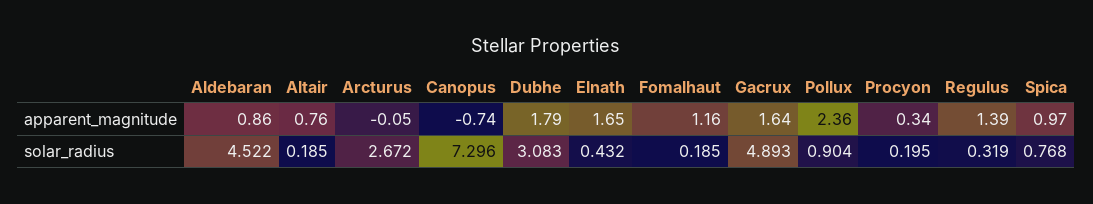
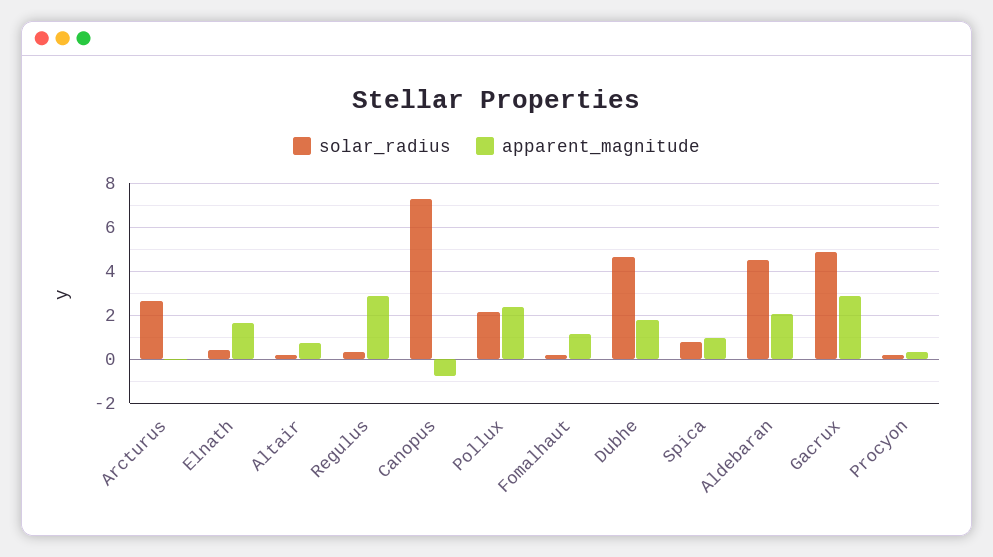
  {
    "apparent_magnitude": {
-     "Aldebaran": 0.86,
+     "Aldebaran": 2,
      "Altair": 0.76,
      "Arcturus": -0.05,
      "Canopus": -0.74,
      "Dubhe": 1.79,
      "Elnath": 1.65,
      "Fomalhaut": 1.16,
-     "Gacrux": 1.64,
+     "Gacrux": 3,
      "Pollux": 2.36,
      "Procyon": 0.34,
-     "Regulus": 1.39,
+     "Regulus": 3,
      "Spica": 0.97
    },
    "solar_radius": {
      "Aldebaran": 4.522,
      "Altair": 0.185,
      "Arcturus": 2.672,
      "Canopus": 7.296,
-     "Dubhe": 3.083,
+     "Dubhe": 4.5,
      "Elnath": 0.432,
      "Fomalhaut": 0.185,
      "Gacrux": 4.893,
-     "Pollux": 0.904,
+     "Pollux": 2,
      "Procyon": 0.195,
      "Regulus": 0.319,
      "Spica": 0.768
    }
  }

